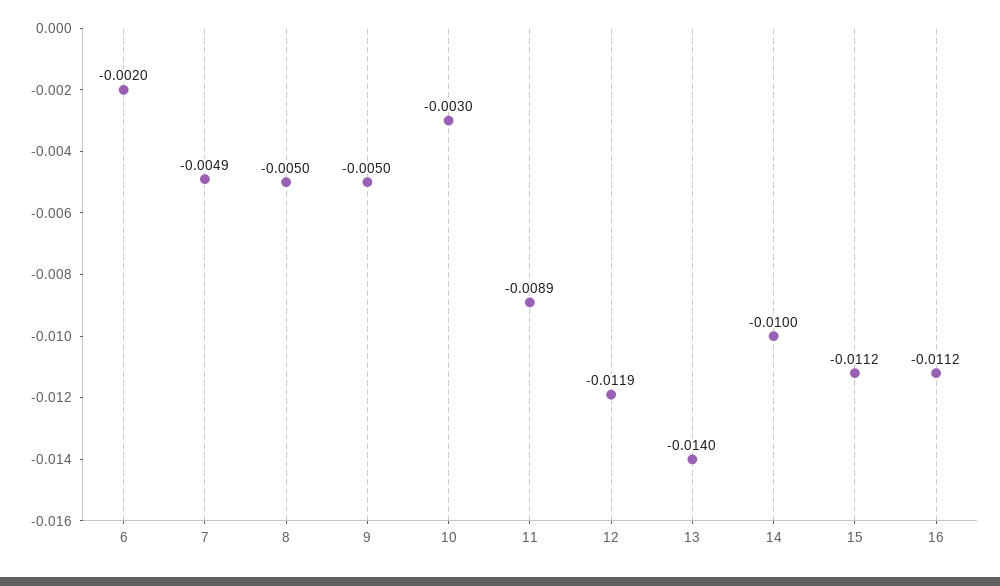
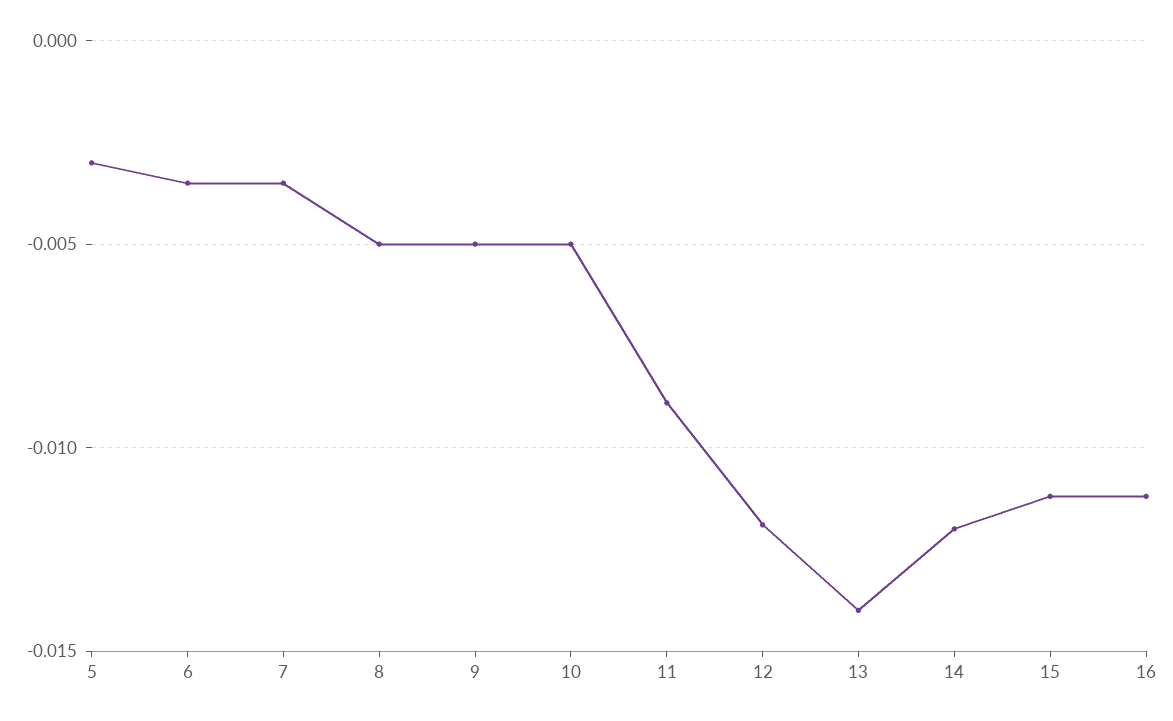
  {
-   "6": -0.002,
+   "6": -0.0035,
-   "7": -0.0049,
+   "7": -0.0035,
    "8": -0.005,
    "9": -0.005,
-   "10": -0.003,
+   "10": -0.005,
    "11": -0.0089,
    "12": -0.0119,
    "13": -0.014,
-   "14": -0.01,
+   "14": -0.012,
    "15": -0.0112,
-   "16": -0.0112
+   "16": -0.0112,
+   "5": -0.003
  }

